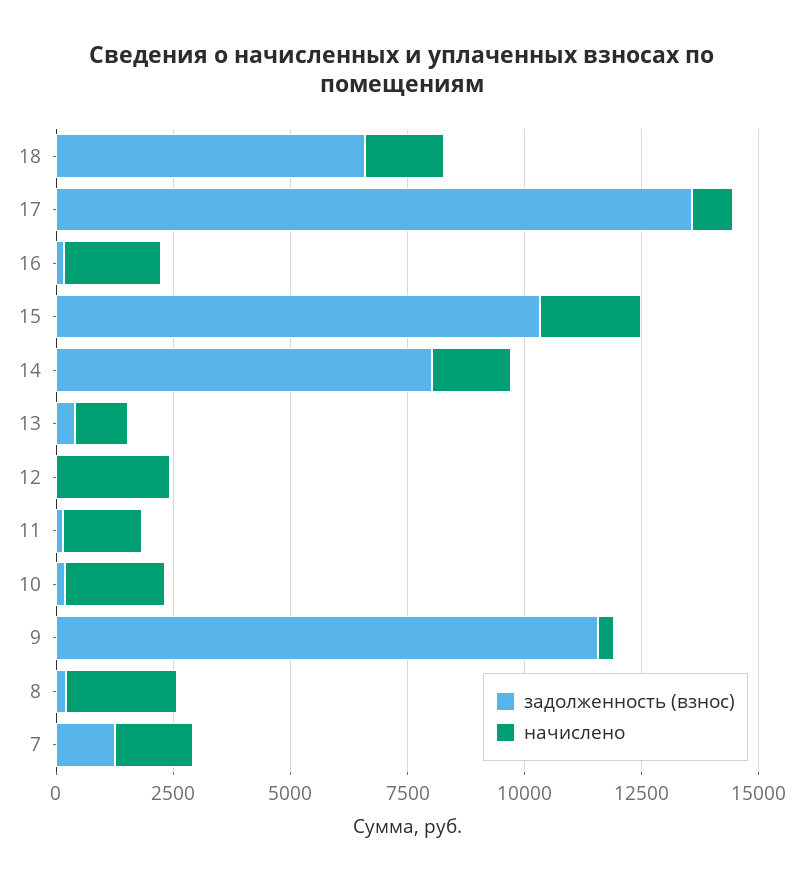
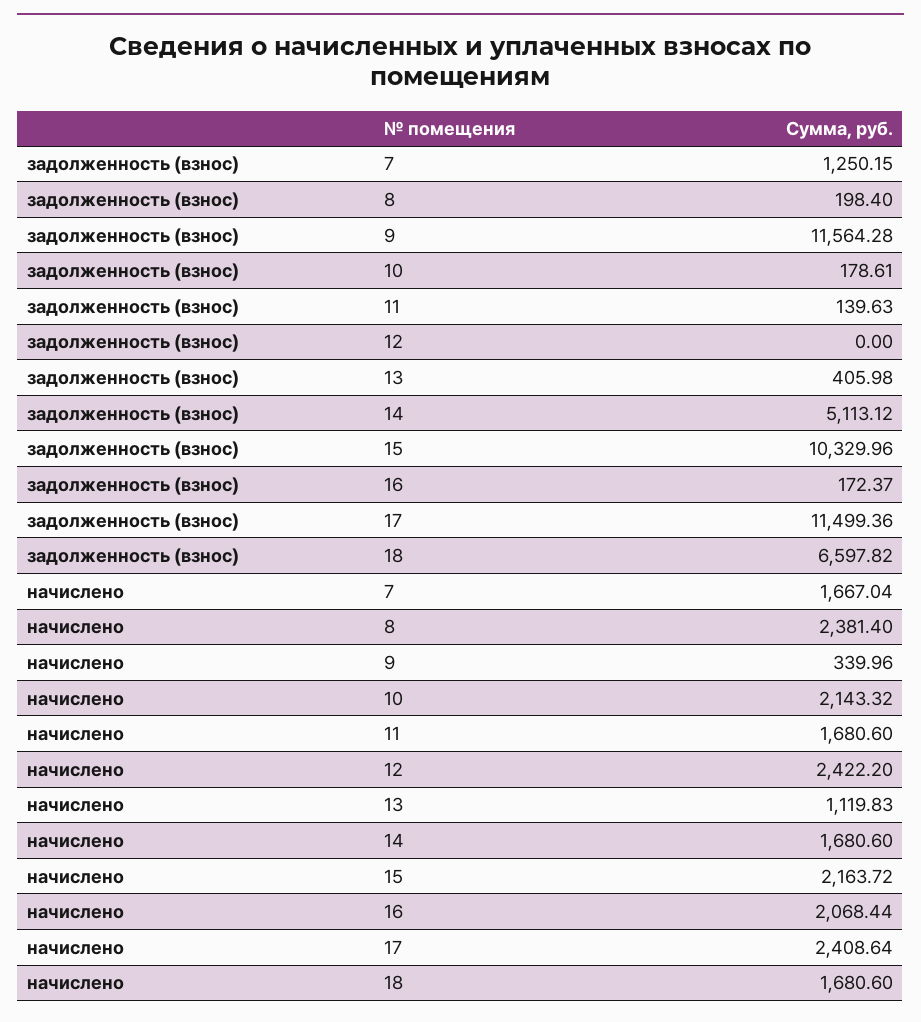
  {
    "задолженность (взнос)": {
      "18": 6597.82,
-     "17": 13500,
+     "17": 11499.36,
      "16": 172.37,
      "15": 10329.96,
-     "14": 8000,
+     "14": 5113.12,
      "13": 405.98,
      "12": 0,
      "11": 139.63,
      "10": 178.61,
      "9": 11564.28,
      "8": 198.4,
      "7": 1250.15
    },
    "начислено": {
      "18": 1680.6,
-     "17": 1000,
+     "17": 2408.64,
      "16": 2068.44,
      "15": 2163.72,
      "14": 1680.6,
      "13": 1119.83,
      "12": 2422.2,
      "11": 1680.6,
      "10": 2143.32,
      "9": 339.96,
      "8": 2381.4,
      "7": 1667.04
    }
  }

